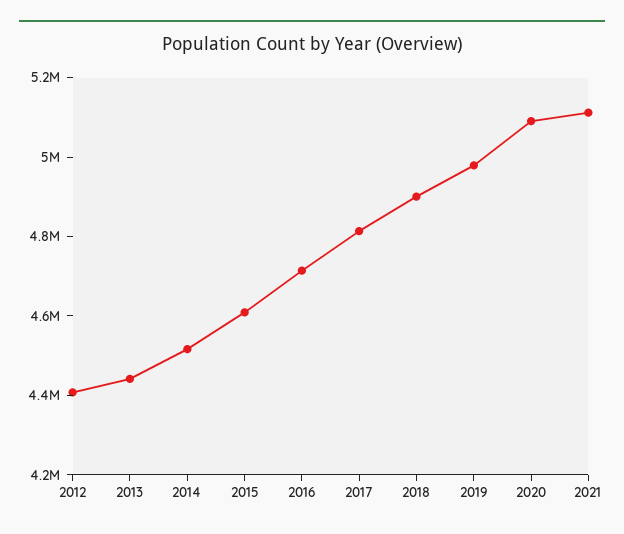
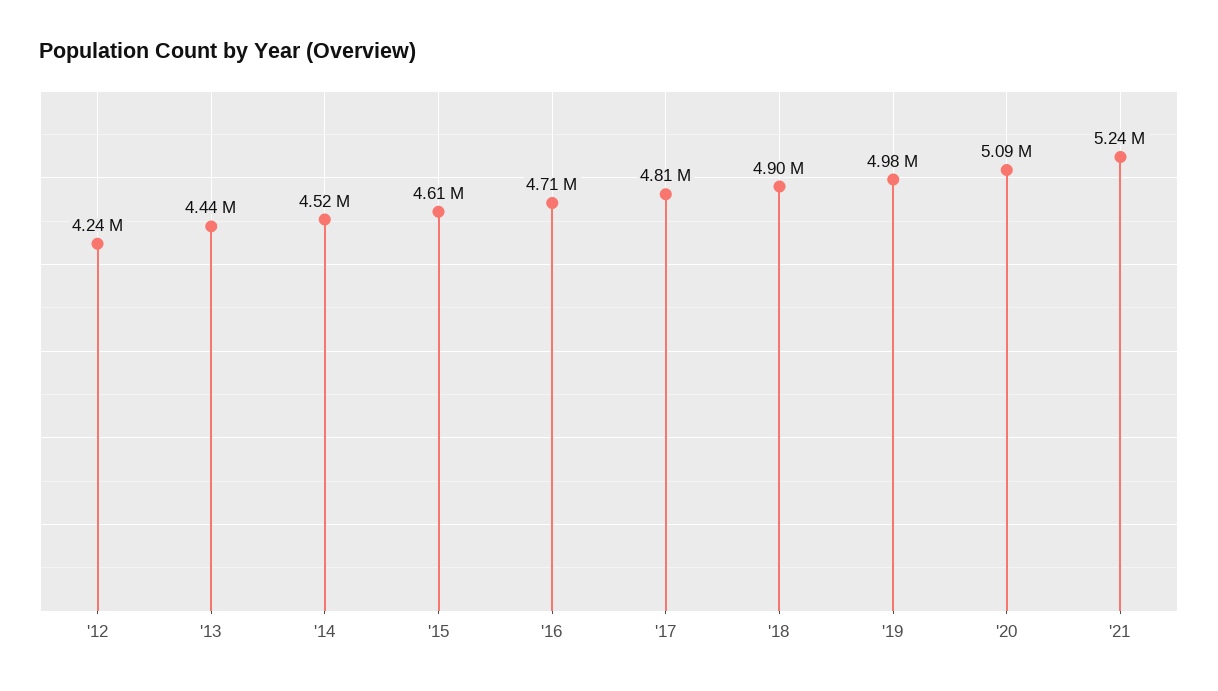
  {
-   "2012": 4400000,
+   "2012": 4240000,
    "2013": 4440000,
    "2014": 4520000,
    "2015": 4610000,
    "2016": 4710000,
    "2017": 4810000,
    "2018": 4900000,
    "2019": 4980000,
    "2020": 5090000,
-   "2021": 5100000
+   "2021": 5240000
  }

